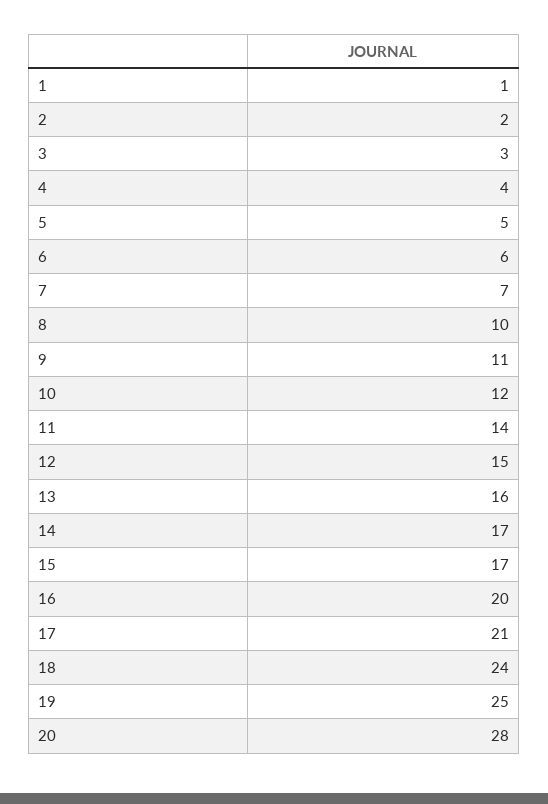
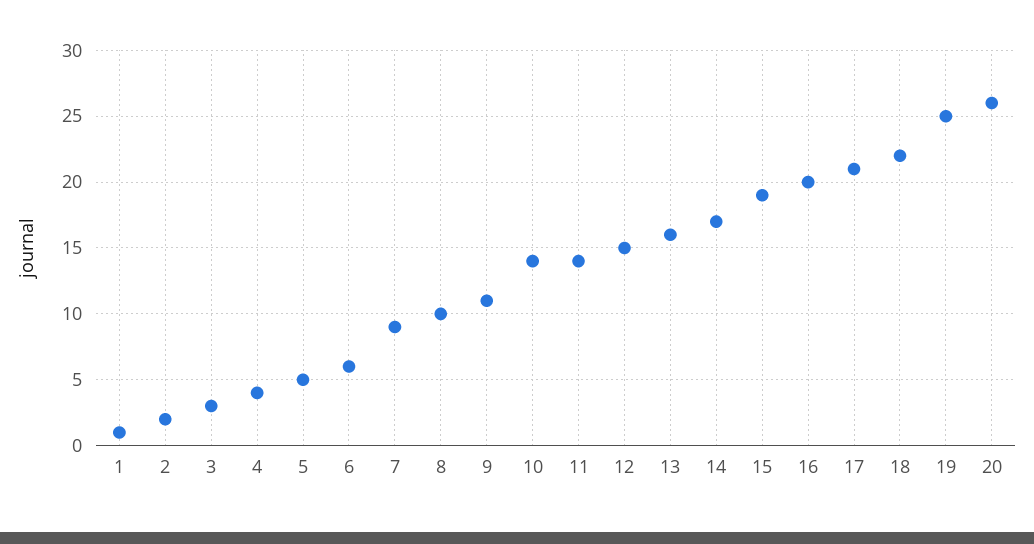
  {
    "1": 1,
    "2": 2,
    "3": 3,
    "4": 4,
    "5": 5,
    "6": 6,
-   "7": 7,
+   "7": 9,
    "8": 10,
    "9": 11,
-   "10": 12,
+   "10": 14,
    "11": 14,
    "12": 15,
    "13": 16,
    "14": 17,
-   "15": 17,
+   "15": 19,
    "16": 20,
    "17": 21,
-   "18": 24,
+   "18": 22,
    "19": 25,
-   "20": 28
+   "20": 26
  }

